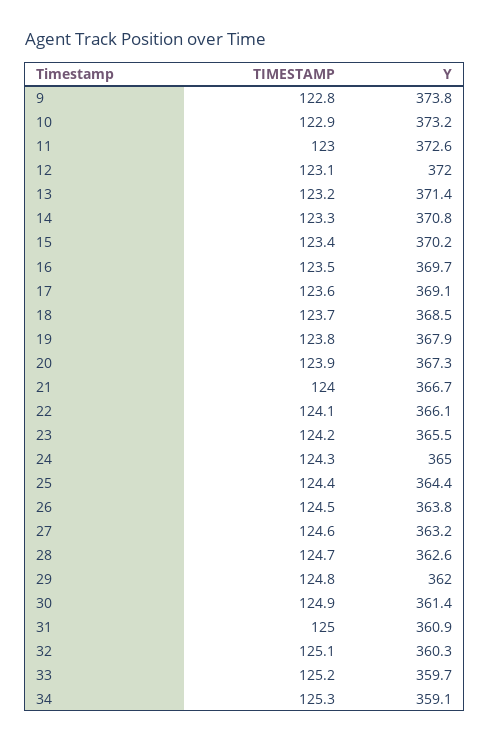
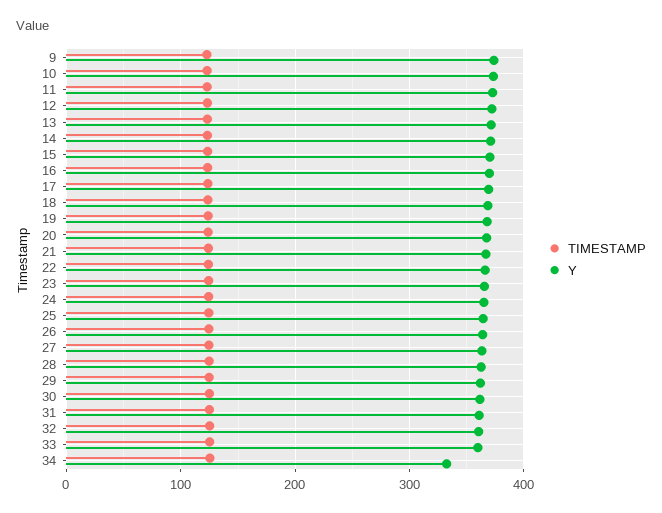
  {
    "TIMESTAMP": {
      "9": 122.8,
      "10": 122.9,
      "11": 123,
      "12": 123.1,
      "13": 123.2,
      "14": 123.3,
      "15": 123.4,
      "16": 123.5,
      "17": 123.6,
      "18": 123.7,
      "19": 123.8,
      "20": 123.9,
      "21": 124,
      "22": 124.1,
      "23": 124.2,
      "24": 124.3,
      "25": 124.4,
      "26": 124.5,
      "27": 124.6,
      "28": 124.7,
      "29": 124.8,
      "30": 124.9,
      "31": 125,
      "32": 125.1,
      "33": 125.2,
      "34": 125.3
    },
    "Y": {
      "9": 373.8,
      "10": 373.2,
      "11": 372.6,
      "12": 372,
      "13": 371.4,
      "14": 370.8,
      "15": 370.2,
      "16": 369.7,
      "17": 369.1,
      "18": 368.5,
      "19": 367.9,
      "20": 367.3,
      "21": 366.7,
      "22": 366.1,
      "23": 365.5,
      "24": 365,
      "25": 364.4,
      "26": 363.8,
      "27": 363.2,
      "28": 362.6,
      "29": 362,
      "30": 361.4,
      "31": 360.9,
      "32": 360.3,
      "33": 359.7,
-     "34": 359.1
+     "34": 330
    }
  }

